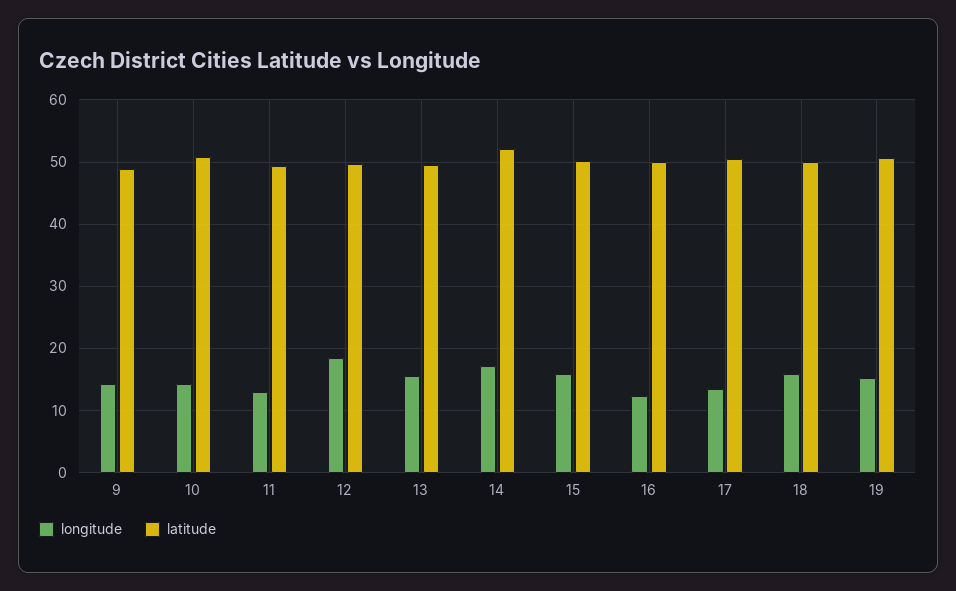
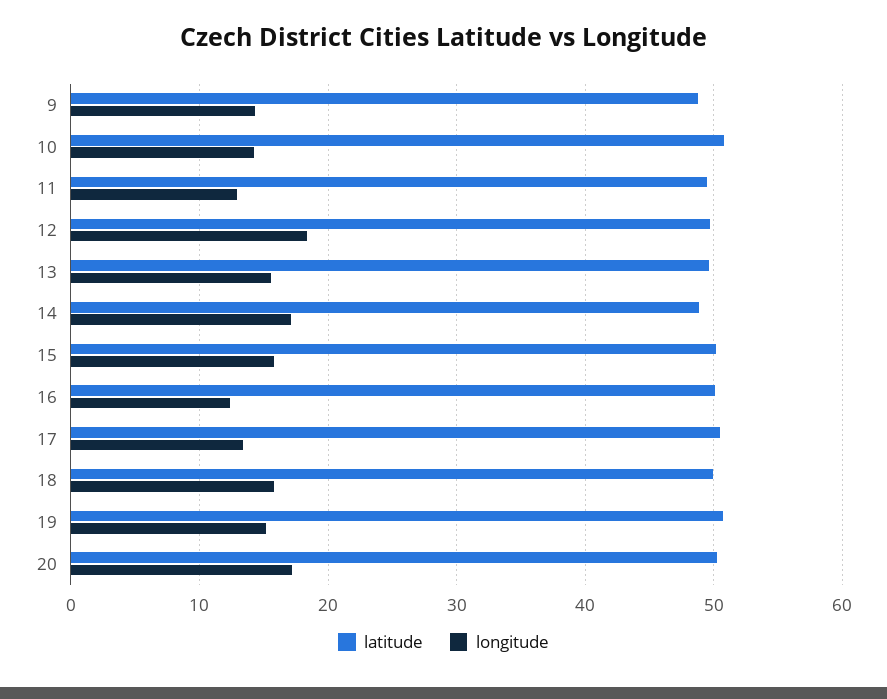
  {
    "longitude": {
      "9": 14,
      "10": 14,
      "11": 13,
      "12": 18,
      "13": 16,
      "14": 17,
      "15": 16,
      "16": 12,
      "17": 13,
      "18": 16,
-     "19": 15
+     "19": 15,
+     "20": 17
    },
    "latitude": {
      "9": 49,
      "10": 51,
      "11": 49,
      "12": 50,
      "13": 50,
-     "14": 52,
+     "14": 49,
      "15": 50,
      "16": 50,
      "17": 50,
      "18": 50,
-     "19": 51
+     "19": 51,
+     "20": 50
    }
  }

